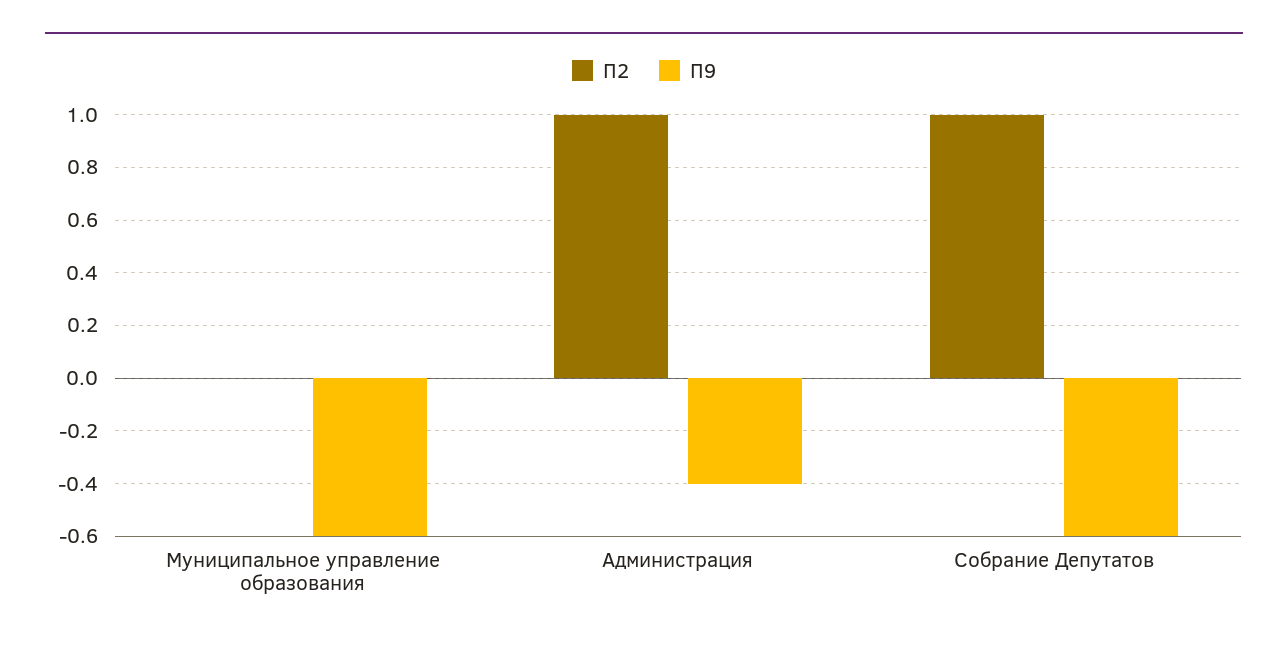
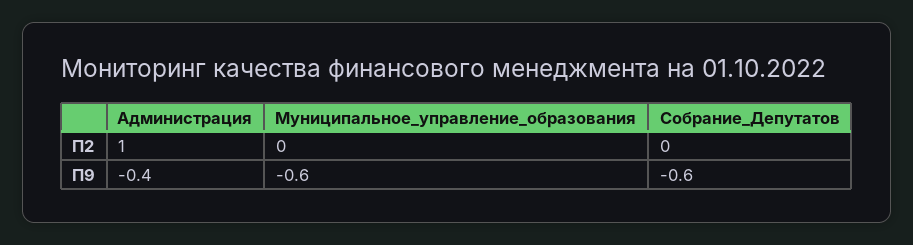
  {
    "П2": {
      "Муниципальное управление образования": 0,
      "Администрация": 1,
-     "Собрание Депутатов": 1
+     "Собрание Депутатов": 0
    },
    "П9": {
      "Муниципальное управление образования": -0.6,
      "Администрация": -0.4,
      "Собрание Депутатов": -0.6
    }
  }

